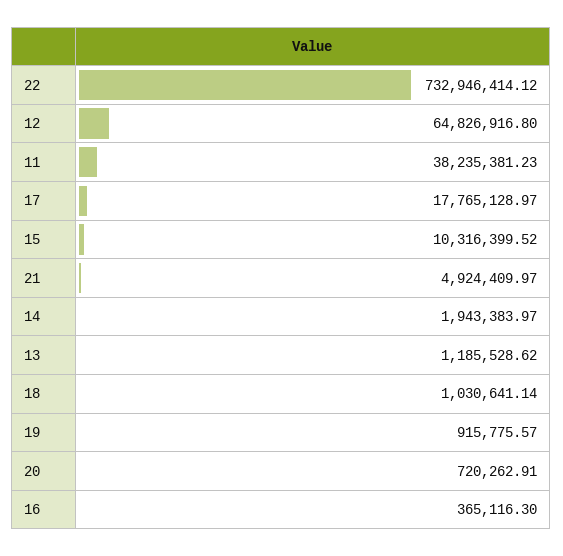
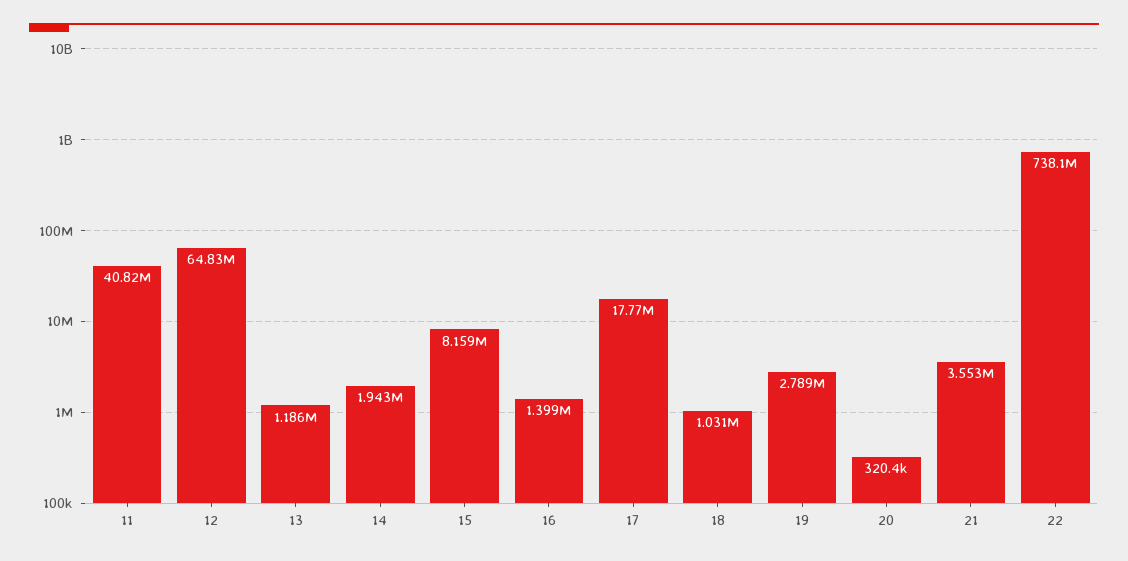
  {
-   "22": 732946414.12,
+   "22": 738100000,
    "12": 64826916.8,
-   "11": 38235381.23,
+   "11": 40820000,
    "17": 17765128.97,
-   "15": 10316399.52,
+   "15": 8159000,
-   "21": 4924409.97,
+   "21": 3553000,
    "14": 1943383.97,
    "13": 1185528.62,
    "18": 1030641.14,
-   "19": 915775.57,
+   "19": 2789000,
-   "20": 720262.91,
+   "20": 320400,
-   "16": 365116.3
+   "16": 1399000
  }

